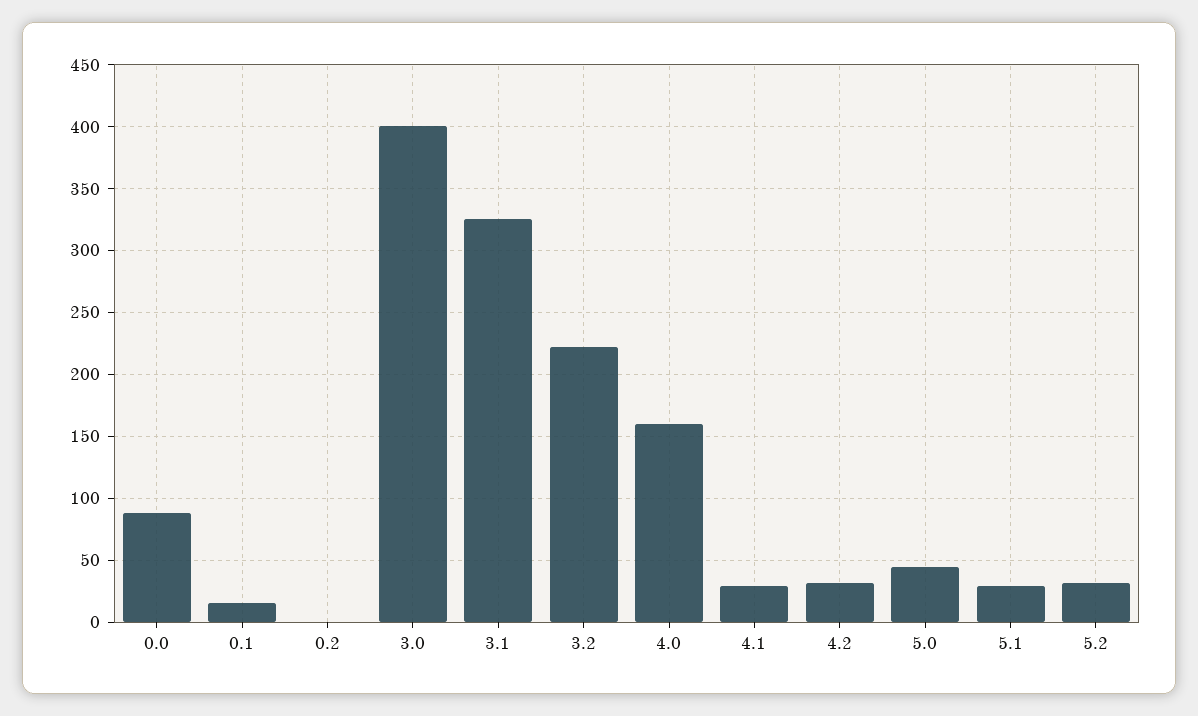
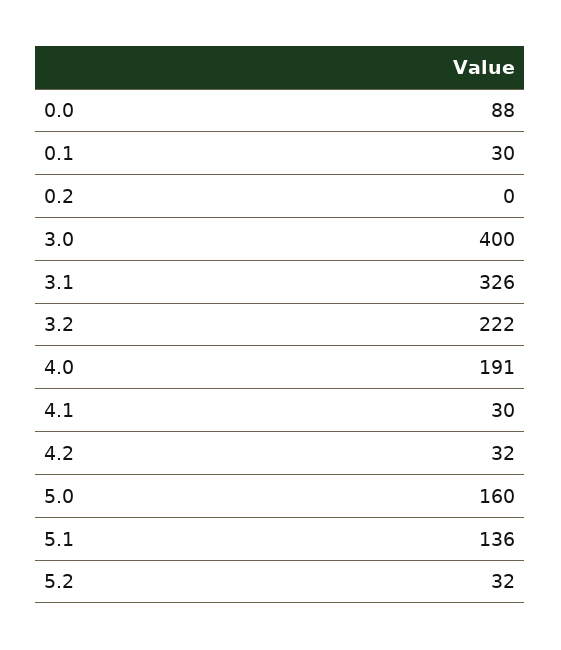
  {
    "0.0": 88,
-   "0.1": 15,
+   "0.1": 30,
    "0.2": 0,
    "3.0": 400,
    "3.1": 326,
    "3.2": 222,
-   "4.0": 160,
+   "4.0": 191,
    "4.1": 30,
    "4.2": 32,
-   "5.0": 45,
+   "5.0": 160,
-   "5.1": 30,
+   "5.1": 136,
    "5.2": 32
  }

